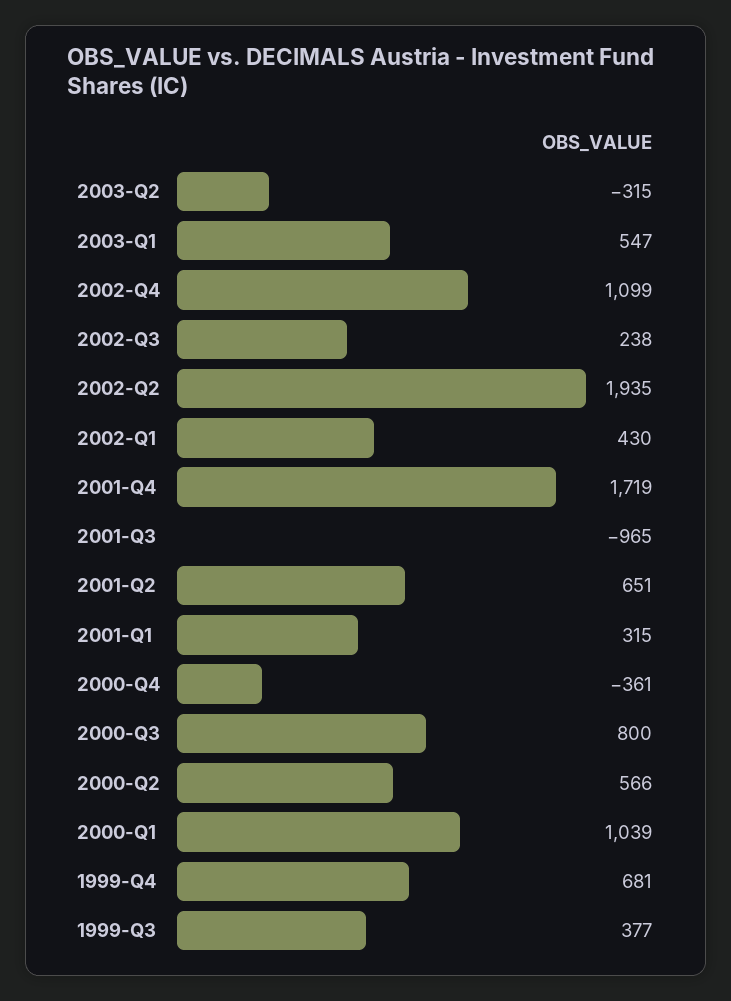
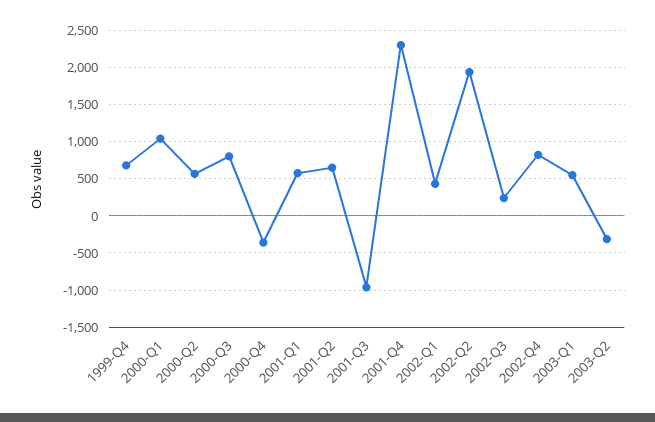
  {
    "2003-Q2": -315,
    "2003-Q1": 547,
-   "2002-Q4": 1099,
+   "2002-Q4": 800,
    "2002-Q3": 238,
    "2002-Q2": 1935,
    "2002-Q1": 430,
-   "2001-Q4": 1719,
+   "2001-Q4": 2300,
    "2001-Q3": -965,
    "2001-Q2": 651,
-   "2001-Q1": 315,
+   "2001-Q1": 600,
    "2000-Q4": -361,
    "2000-Q3": 800,
    "2000-Q2": 566,
    "2000-Q1": 1039,
-   "1999-Q4": 681,
+   "1999-Q4": 681
-   "1999-Q3": 377
  }

